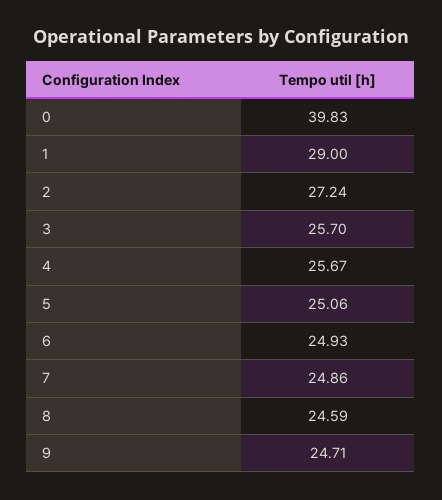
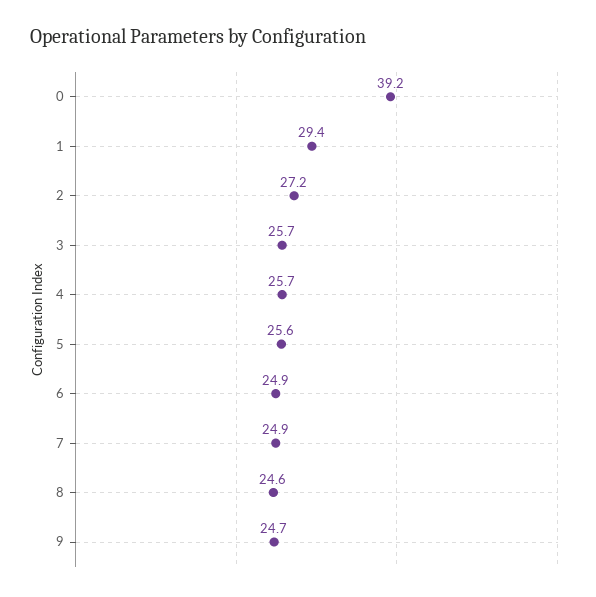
  {
-   "0": 39.83,
+   "0": 39.2,
-   "1": 29,
+   "1": 29.4,
    "2": 27.24,
    "3": 25.7,
    "4": 25.67,
-   "5": 25.06,
+   "5": 25.6,
    "6": 24.93,
    "7": 24.86,
    "8": 24.59,
    "9": 24.71
  }

